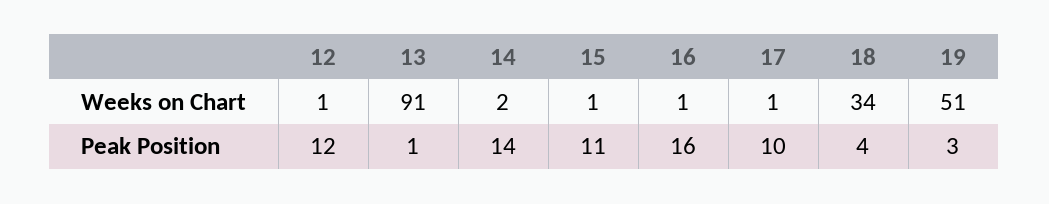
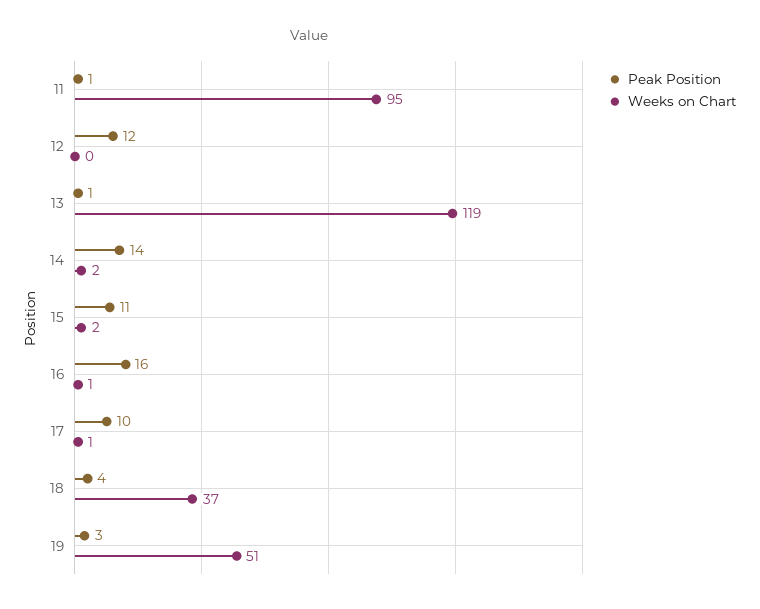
  {
    "Weeks on Chart": {
-     "12": 1,
+     "12": 0,
-     "13": 91,
+     "13": 119,
      "14": 2,
-     "15": 1,
+     "15": 2,
      "16": 1,
      "17": 1,
-     "18": 34,
+     "18": 37,
-     "19": 51
+     "19": 51,
+     "11": 95
    },
    "Peak Position": {
      "12": 12,
      "13": 1,
      "14": 14,
      "15": 11,
      "16": 16,
      "17": 10,
      "18": 4,
-     "19": 3
+     "19": 3,
+     "11": 1
    }
  }

